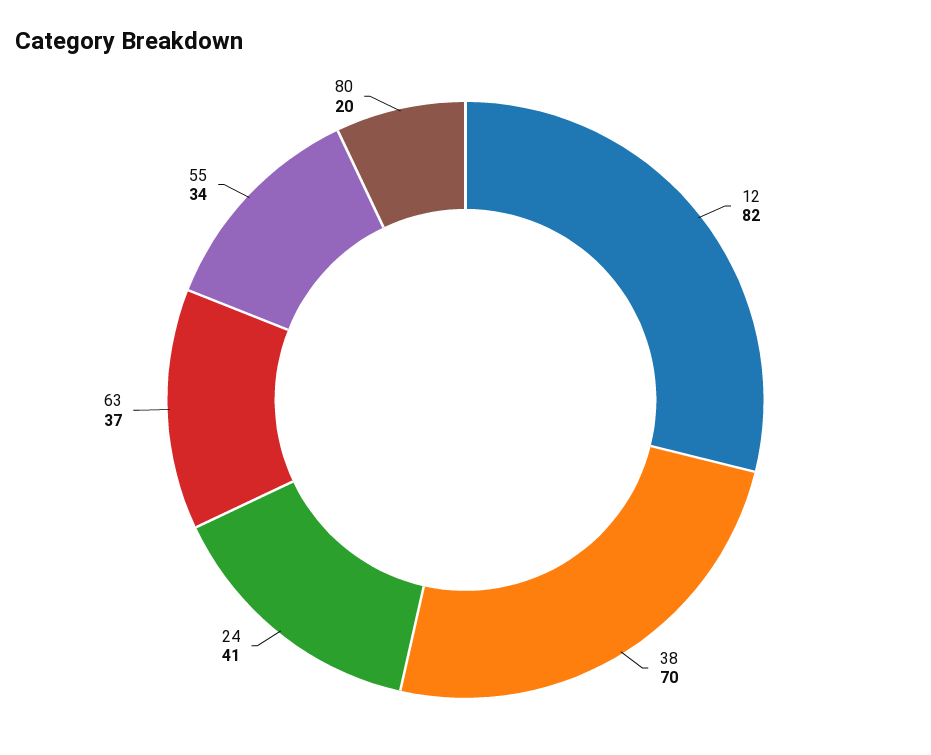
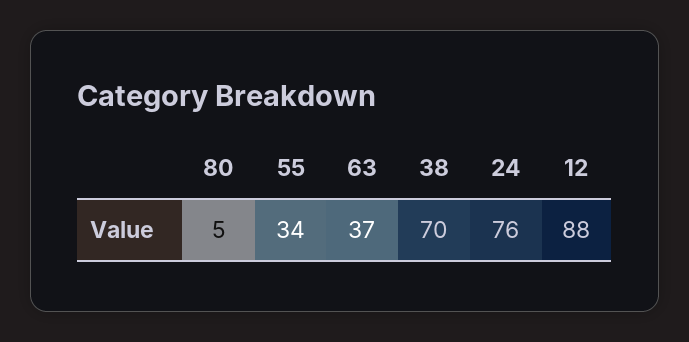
  {
-   "12": 82,
+   "12": 88,
    "38": 70,
-   "24": 41,
+   "24": 76,
    "63": 37,
    "55": 34,
-   "80": 20
+   "80": 5
  }

